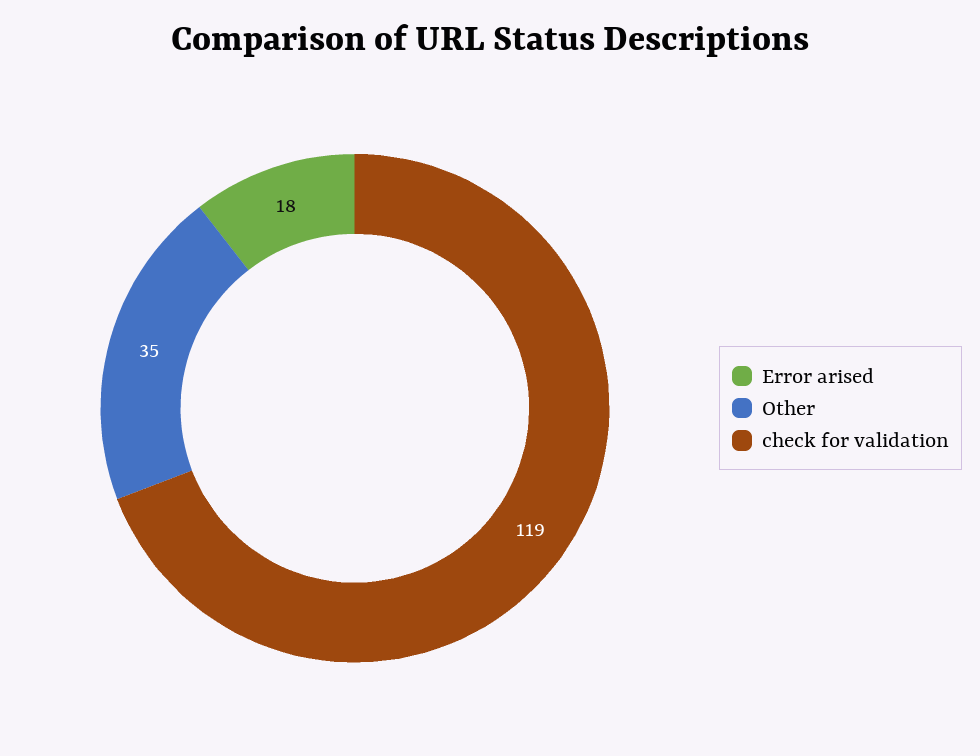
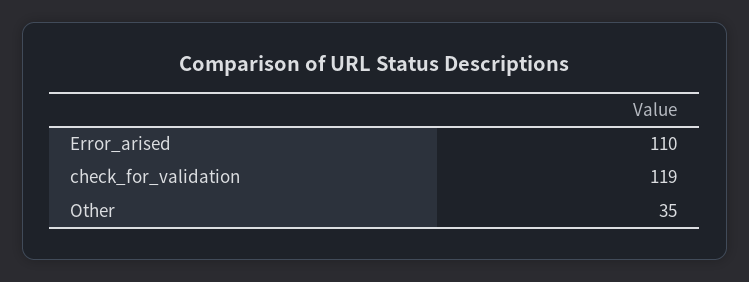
  {
-   "Error arised": 18,
+   "Error arised": 110,
    "Other": 35,
    "check for validation": 119
  }

